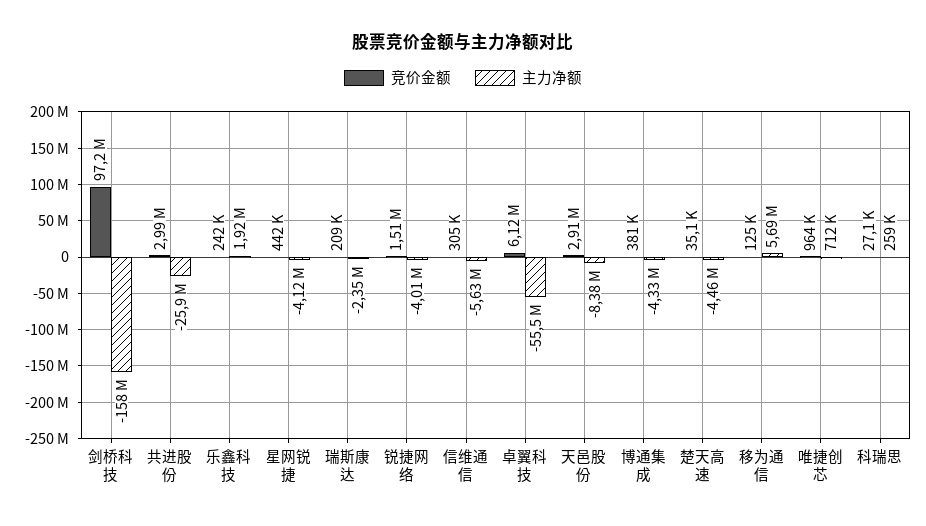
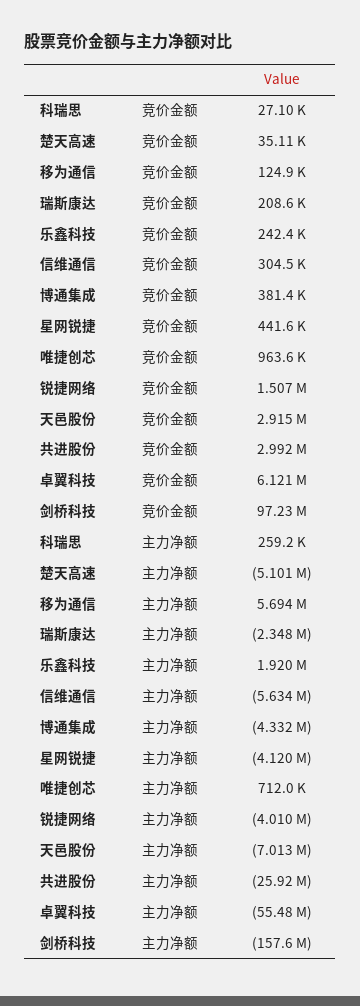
  {
    "竞价金额": {
      "剑桥科技": 97230000,
      "共进股份": 2992000,
      "乐鑫科技": 242400,
      "星网锐捷": 441600,
      "瑞斯康达": 208600,
      "锐捷网络": 1507000,
      "信维通信": 304500,
      "卓翼科技": 6121000,
      "天邑股份": 2915000,
      "博通集成": 381400,
      "楚天高速": 35110,
      "移为通信": 124900,
      "唯捷创芯": 963600,
      "科瑞思": 27100
    },
    "主力净额": {
      "剑桥科技": -157600000,
      "共进股份": -25920000,
      "乐鑫科技": 1920000,
      "星网锐捷": -4120000,
      "瑞斯康达": -2348000,
      "锐捷网络": -4010000,
      "信维通信": -5634000,
      "卓翼科技": -55480000,
-     "天邑股份": -8380000,
+     "天邑股份": -7013000,
      "博通集成": -4332000,
-     "楚天高速": -4460000,
+     "楚天高速": -5101000,
      "移为通信": 5694000,
      "唯捷创芯": 712000,
      "科瑞思": 259200
    }
  }

